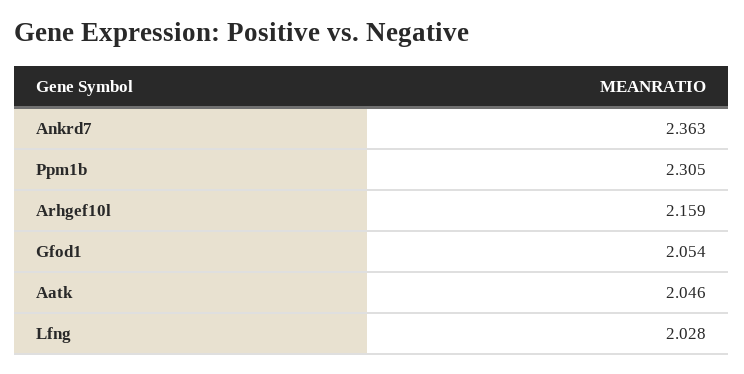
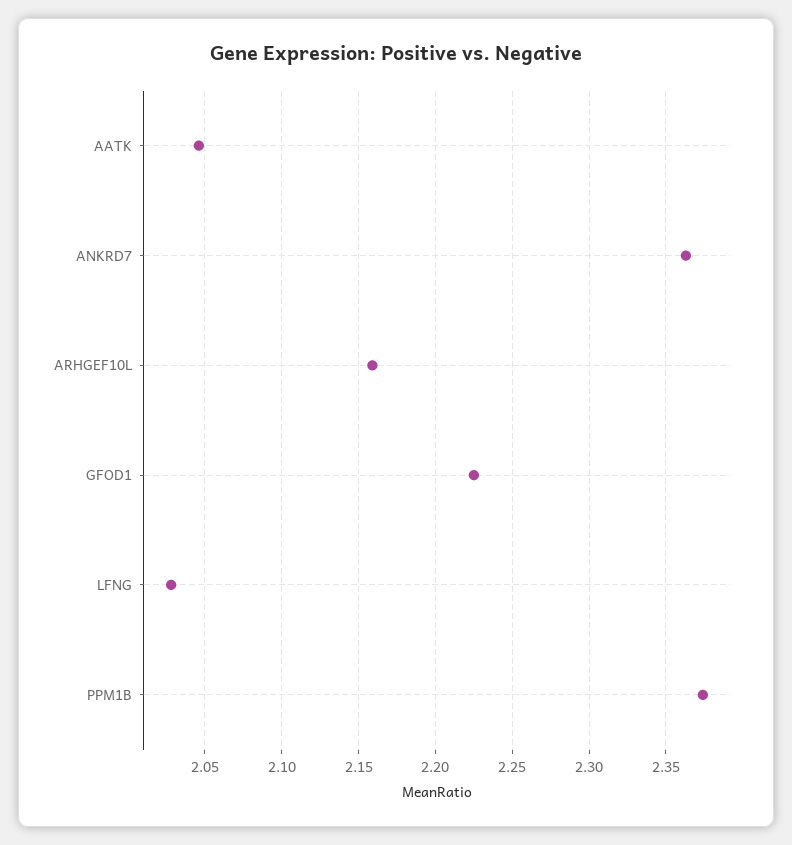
  {
    "Ankrd7": 2.363,
-   "Ppm1b": 2.305,
+   "Ppm1b": 2.375,
    "Arhgef10l": 2.159,
-   "Gfod1": 2.054,
+   "Gfod1": 2.225,
    "Aatk": 2.046,
    "Lfng": 2.028
  }

